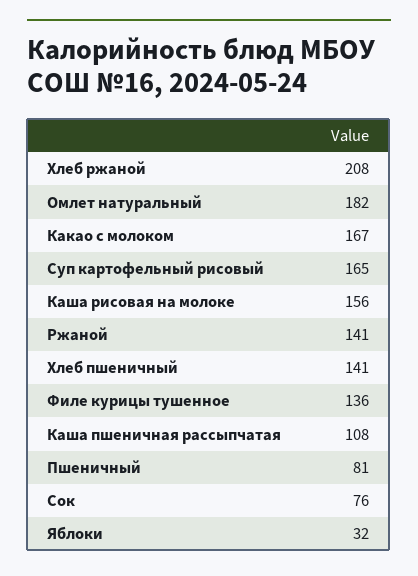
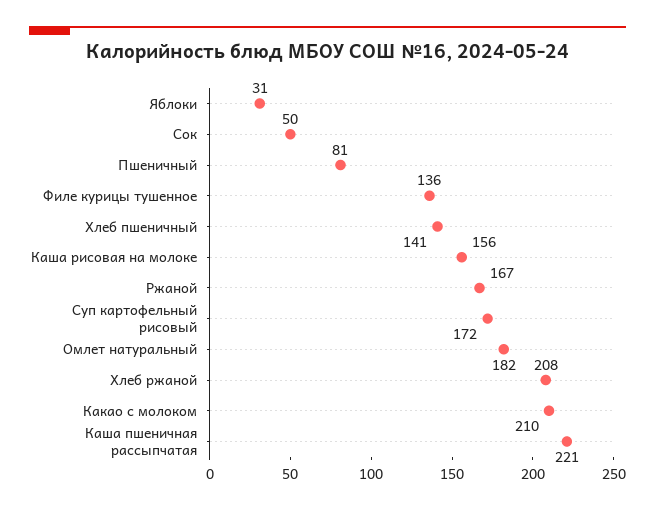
  {
    "Хлеб ржаной": 208,
    "Омлет натуральный": 182,
-   "Какао с молоком": 167,
+   "Какао с молоком": 210,
-   "Суп картофельный рисовый": 165,
+   "Суп картофельный рисовый": 172,
    "Каша рисовая на молоке": 156,
-   "Ржаной": 141,
+   "Ржаной": 167,
    "Хлеб пшеничный": 141,
    "Филе курицы тушенное": 136,
-   "Каша пшеничная рассыпчатая": 108,
+   "Каша пшеничная рассыпчатая": 221,
    "Пшеничный": 81,
-   "Сок": 76,
+   "Сок": 50,
-   "Яблоки": 32
+   "Яблоки": 31
  }

